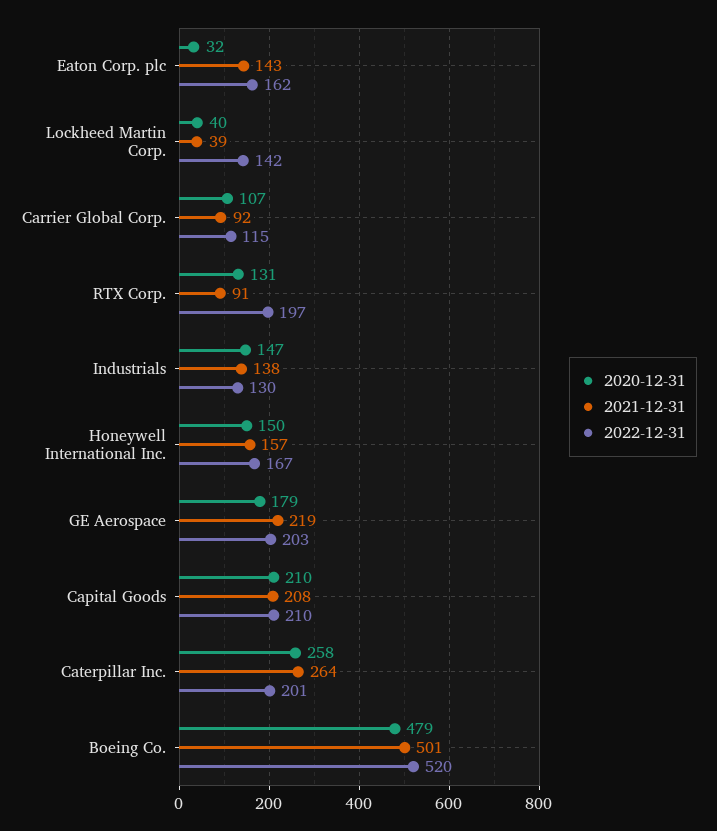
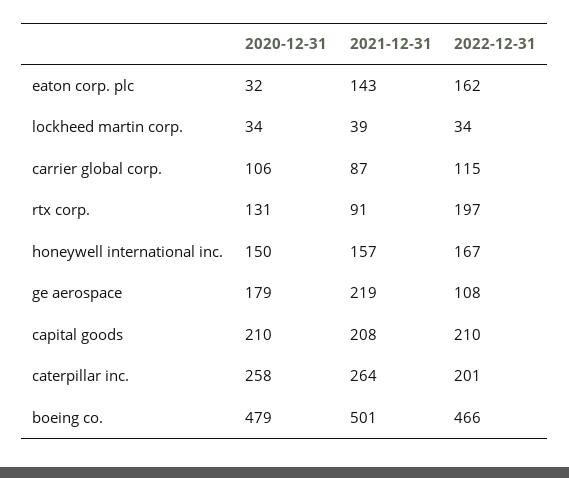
  {
    "2020-12-31": {
      "Eaton Corp. plc": 32,
-     "Lockheed Martin Corp.": 40,
+     "Lockheed Martin Corp.": 34,
-     "Carrier Global Corp.": 107,
+     "Carrier Global Corp.": 106,
      "RTX Corp.": 131,
-     "Industrials": 147,
      "Honeywell International Inc.": 150,
      "GE Aerospace": 179,
      "Capital Goods": 210,
      "Caterpillar Inc.": 258,
      "Boeing Co.": 479
    },
    "2021-12-31": {
      "Eaton Corp. plc": 143,
      "Lockheed Martin Corp.": 39,
-     "Carrier Global Corp.": 92,
+     "Carrier Global Corp.": 87,
      "RTX Corp.": 91,
-     "Industrials": 138,
      "Honeywell International Inc.": 157,
      "GE Aerospace": 219,
      "Capital Goods": 208,
      "Caterpillar Inc.": 264,
      "Boeing Co.": 501
    },
    "2022-12-31": {
      "Eaton Corp. plc": 162,
-     "Lockheed Martin Corp.": 142,
+     "Lockheed Martin Corp.": 34,
      "Carrier Global Corp.": 115,
      "RTX Corp.": 197,
-     "Industrials": 130,
      "Honeywell International Inc.": 167,
-     "GE Aerospace": 203,
+     "GE Aerospace": 108,
      "Capital Goods": 210,
      "Caterpillar Inc.": 201,
-     "Boeing Co.": 520
+     "Boeing Co.": 466
    }
  }

